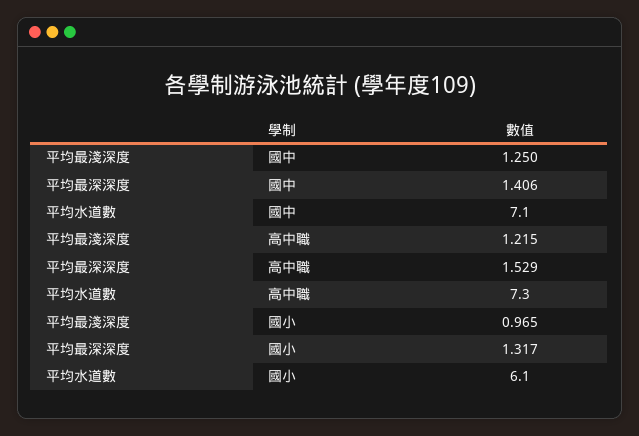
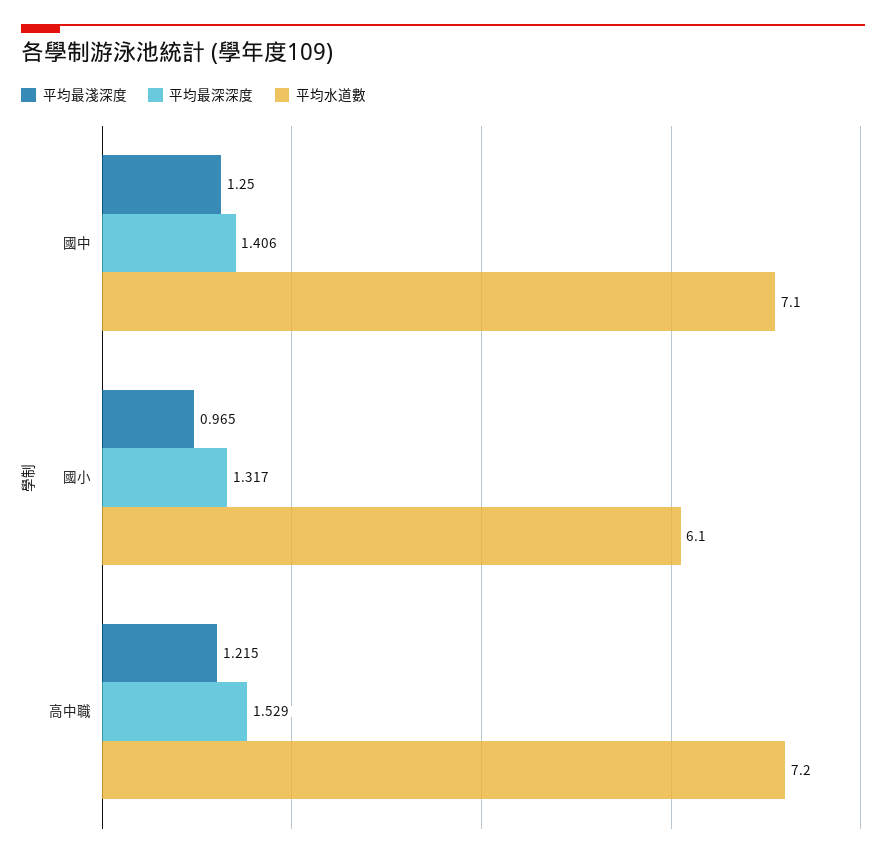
  {
    "平均最淺深度": {
      "國中": 1.25,
      "高中職": 1.215,
      "國小": 0.965
    },
    "平均最深深度": {
      "國中": 1.406,
      "高中職": 1.529,
      "國小": 1.317
    },
    "平均水道數": {
      "國中": 7.1,
-     "高中職": 7.3,
+     "高中職": 7.2,
      "國小": 6.1
    }
  }

